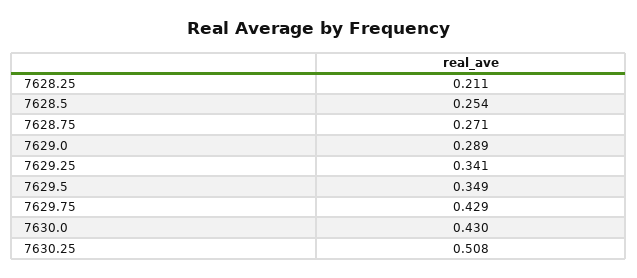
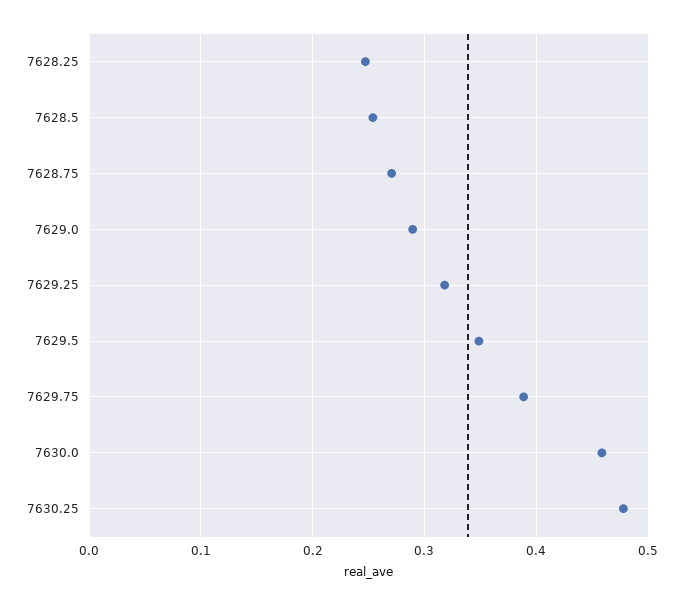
  {
-   "7628.25": 0.211,
+   "7628.25": 0.25,
    "7628.5": 0.254,
    "7628.75": 0.271,
    "7629.0": 0.289,
-   "7629.25": 0.341,
+   "7629.25": 0.32,
    "7629.5": 0.349,
-   "7629.75": 0.429,
+   "7629.75": 0.39,
-   "7630.0": 0.43,
+   "7630.0": 0.46,
-   "7630.25": 0.508
+   "7630.25": 0.48
  }

